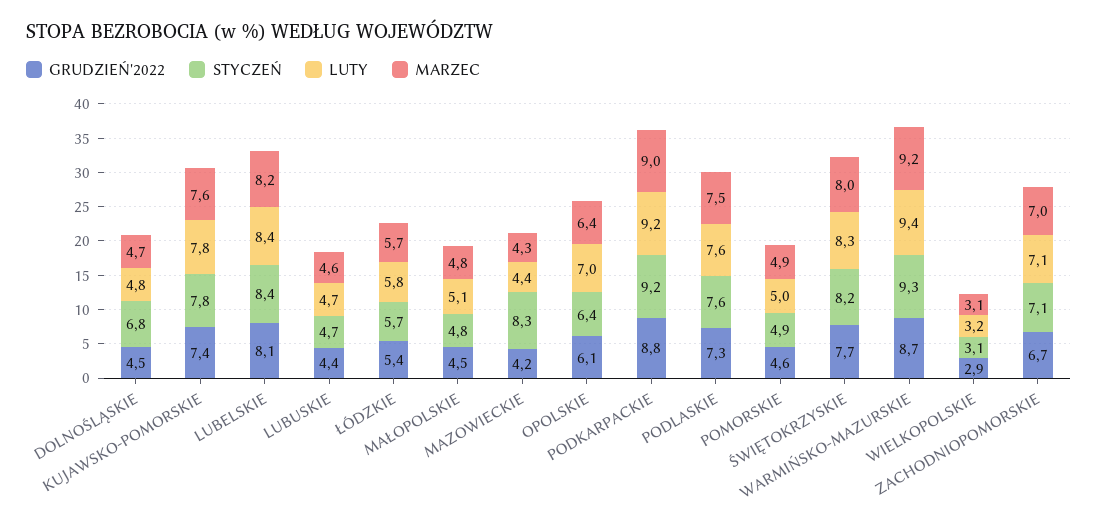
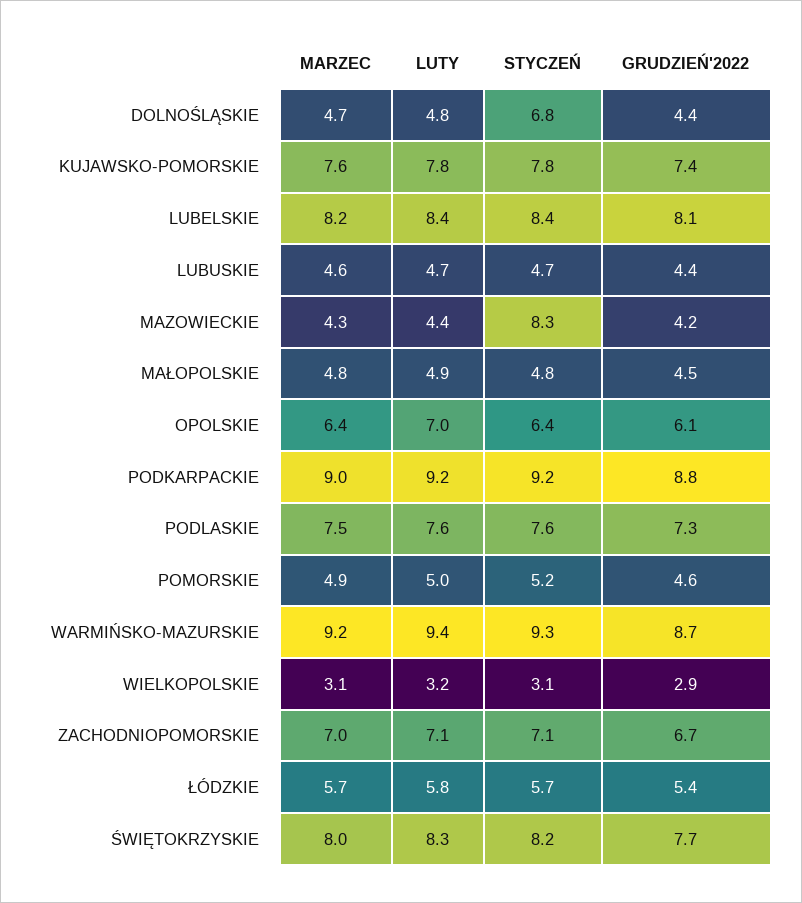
  {
    "GRUDZIEŃ'2022": {
-     "DOLNOŚLĄSKIE": 4.5,
+     "DOLNOŚLĄSKIE": 4.4,
      "KUJAWSKO-POMORSKIE": 7.4,
      "LUBELSKIE": 8.1,
      "LUBUSKIE": 4.4,
      "ŁÓDZKIE": 5.4,
      "MAŁOPOLSKIE": 4.5,
      "MAZOWIECKIE": 4.2,
      "OPOLSKIE": 6.1,
      "PODKARPACKIE": 8.8,
      "PODLASKIE": 7.3,
      "POMORSKIE": 4.6,
      "ŚWIĘTOKRZYSKIE": 7.7,
      "WARMIŃSKO-MAZURSKIE": 8.7,
      "WIELKOPOLSKIE": 2.9,
      "ZACHODNIOPOMORSKIE": 6.7
    },
    "STYCZEŃ": {
      "DOLNOŚLĄSKIE": 6.8,
      "KUJAWSKO-POMORSKIE": 7.8,
      "LUBELSKIE": 8.4,
      "LUBUSKIE": 4.7,
      "ŁÓDZKIE": 5.7,
      "MAŁOPOLSKIE": 4.8,
      "MAZOWIECKIE": 8.3,
      "OPOLSKIE": 6.4,
      "PODKARPACKIE": 9.2,
      "PODLASKIE": 7.6,
-     "POMORSKIE": 4.9,
+     "POMORSKIE": 5.2,
      "ŚWIĘTOKRZYSKIE": 8.2,
      "WARMIŃSKO-MAZURSKIE": 9.3,
      "WIELKOPOLSKIE": 3.1,
      "ZACHODNIOPOMORSKIE": 7.1
    },
    "LUTY": {
      "DOLNOŚLĄSKIE": 4.8,
      "KUJAWSKO-POMORSKIE": 7.8,
      "LUBELSKIE": 8.4,
      "LUBUSKIE": 4.7,
      "ŁÓDZKIE": 5.8,
-     "MAŁOPOLSKIE": 5.1,
+     "MAŁOPOLSKIE": 4.9,
      "MAZOWIECKIE": 4.4,
      "OPOLSKIE": 7,
      "PODKARPACKIE": 9.2,
      "PODLASKIE": 7.6,
      "POMORSKIE": 5,
      "ŚWIĘTOKRZYSKIE": 8.3,
      "WARMIŃSKO-MAZURSKIE": 9.4,
      "WIELKOPOLSKIE": 3.2,
      "ZACHODNIOPOMORSKIE": 7.1
    },
    "MARZEC": {
      "DOLNOŚLĄSKIE": 4.7,
      "KUJAWSKO-POMORSKIE": 7.6,
      "LUBELSKIE": 8.2,
      "LUBUSKIE": 4.6,
      "ŁÓDZKIE": 5.7,
      "MAŁOPOLSKIE": 4.8,
      "MAZOWIECKIE": 4.3,
      "OPOLSKIE": 6.4,
      "PODKARPACKIE": 9,
      "PODLASKIE": 7.5,
      "POMORSKIE": 4.9,
      "ŚWIĘTOKRZYSKIE": 8,
      "WARMIŃSKO-MAZURSKIE": 9.2,
      "WIELKOPOLSKIE": 3.1,
      "ZACHODNIOPOMORSKIE": 7
    }
  }

